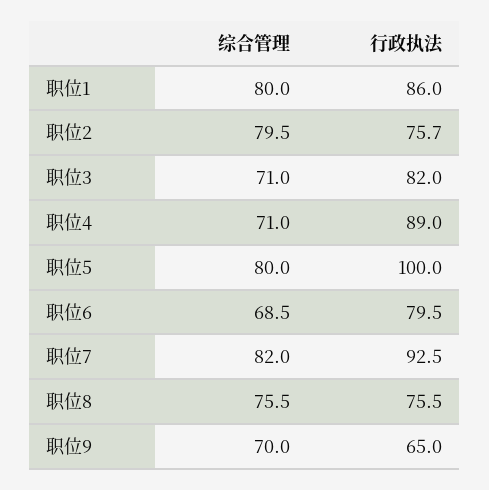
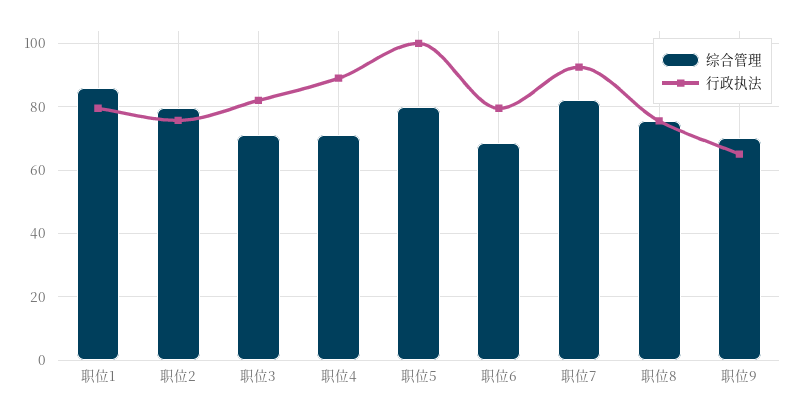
  {
    "综合管理": {
-     "职位1": 80,
+     "职位1": 86,
      "职位2": 79.5,
      "职位3": 71,
      "职位4": 71,
      "职位5": 80,
      "职位6": 68.5,
      "职位7": 82,
      "职位8": 75.5,
      "职位9": 70
    },
    "行政执法": {
-     "职位1": 86,
+     "职位1": 80,
      "职位2": 75.7,
      "职位3": 82,
      "职位4": 89,
      "职位5": 100,
      "职位6": 79.5,
      "职位7": 92.5,
      "职位8": 75.5,
      "职位9": 65
    }
  }

